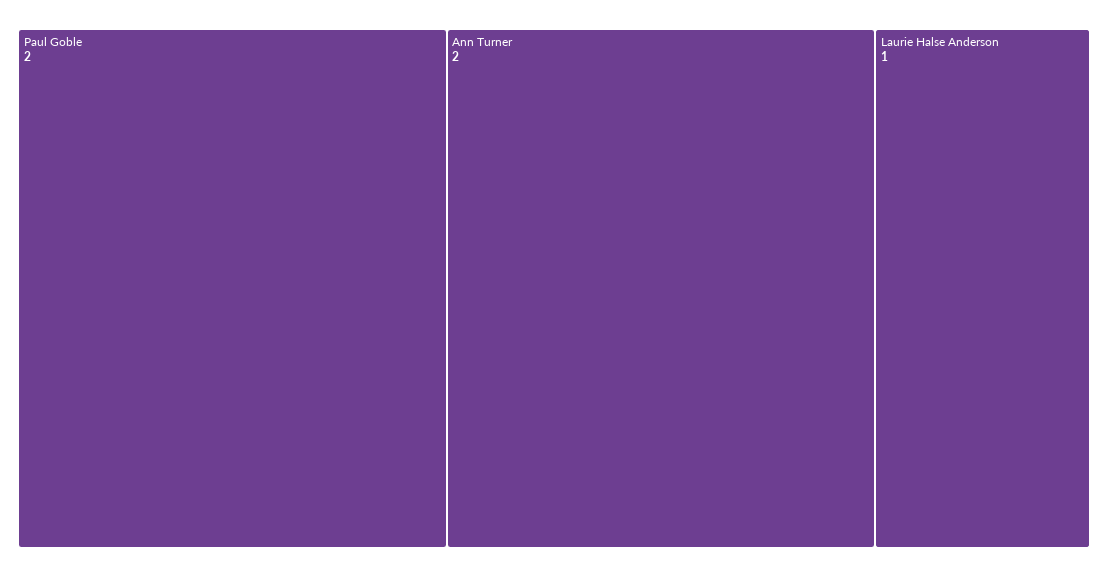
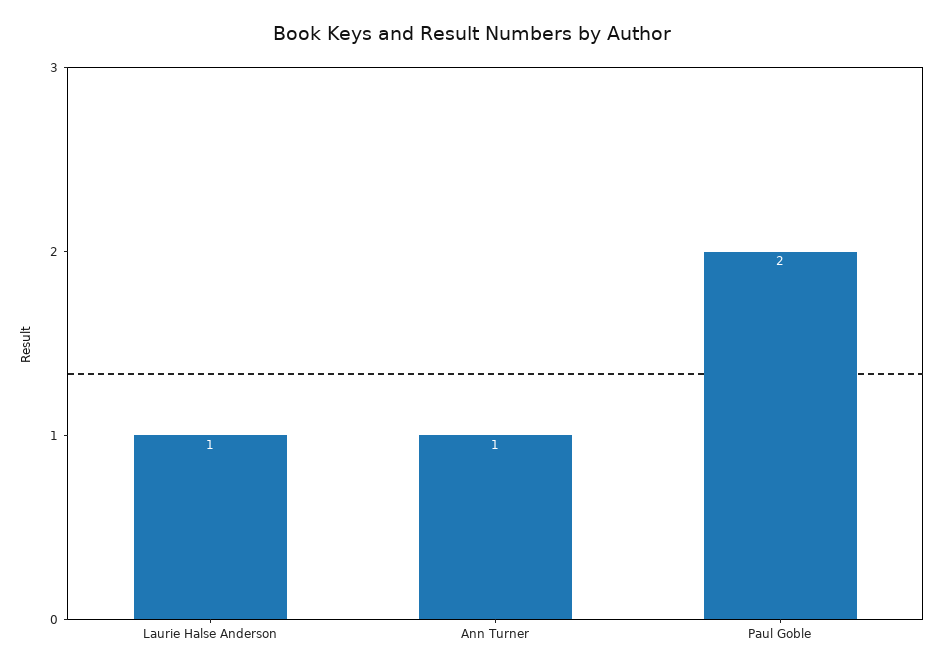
  {
    "Paul Goble": 2,
-   "Ann Turner": 2,
+   "Ann Turner": 1,
    "Laurie Halse Anderson": 1
  }

